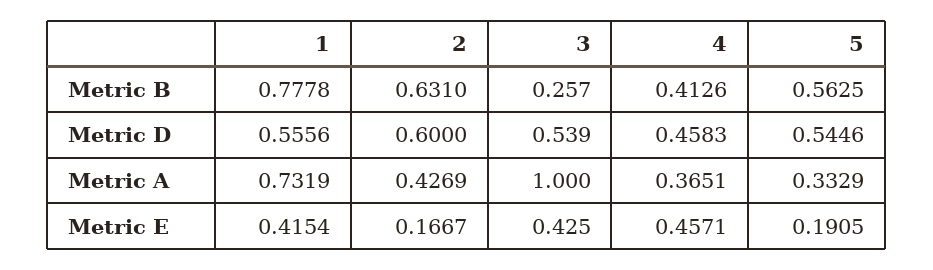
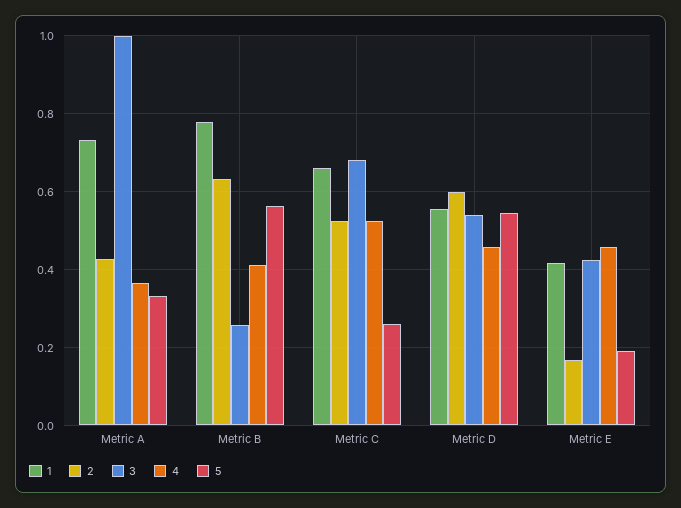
  {
    "1": {
      "Metric B": 0.7778,
      "Metric D": 0.5556,
      "Metric A": 0.7319,
-     "Metric E": 0.4154
+     "Metric E": 0.4154,
+     "Metric C": 0.66
    },
    "2": {
      "Metric B": 0.631,
      "Metric D": 0.6,
      "Metric A": 0.4269,
-     "Metric E": 0.1667
+     "Metric E": 0.1667,
+     "Metric C": 0.52
    },
    "3": {
      "Metric B": 0.257,
      "Metric D": 0.539,
      "Metric A": 1,
-     "Metric E": 0.425
+     "Metric E": 0.425,
+     "Metric C": 0.68
    },
    "4": {
      "Metric B": 0.4126,
      "Metric D": 0.4583,
      "Metric A": 0.3651,
-     "Metric E": 0.4571
+     "Metric E": 0.4571,
+     "Metric C": 0.52
    },
    "5": {
      "Metric B": 0.5625,
      "Metric D": 0.5446,
      "Metric A": 0.3329,
-     "Metric E": 0.1905
+     "Metric E": 0.1905,
+     "Metric C": 0.26
    }
  }

